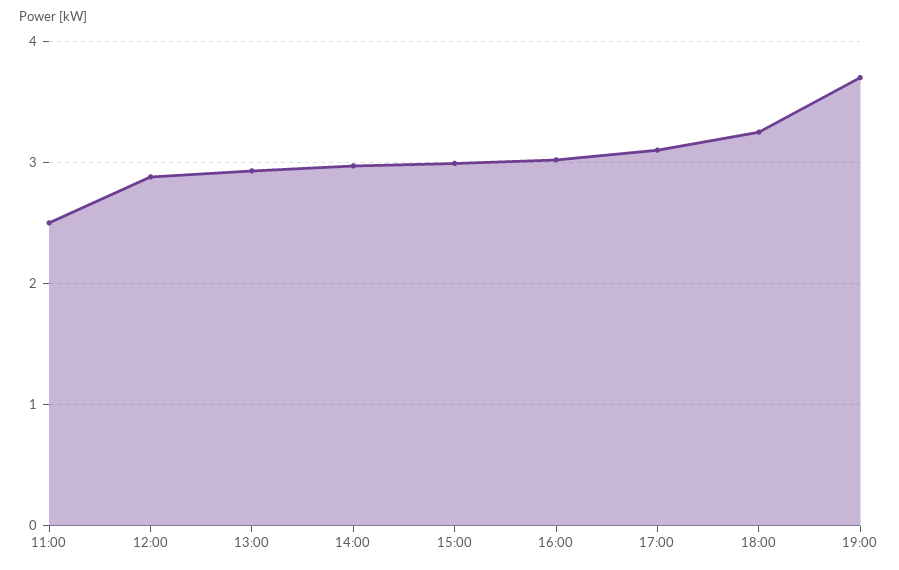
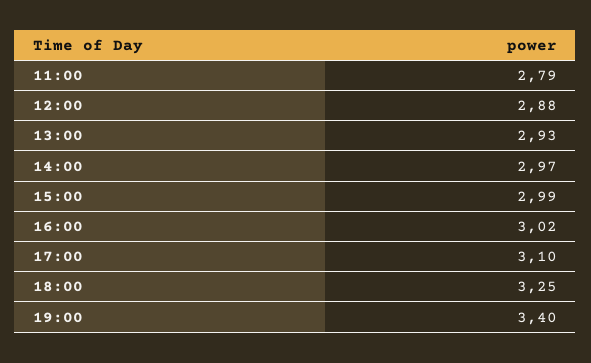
  {
-   "11:00": 2.5,
+   "11:00": 2.79,
    "12:00": 2.88,
    "13:00": 2.93,
    "14:00": 2.97,
    "15:00": 2.99,
    "16:00": 3.02,
    "17:00": 3.1,
    "18:00": 3.25,
-   "19:00": 3.7
+   "19:00": 3.4
  }

